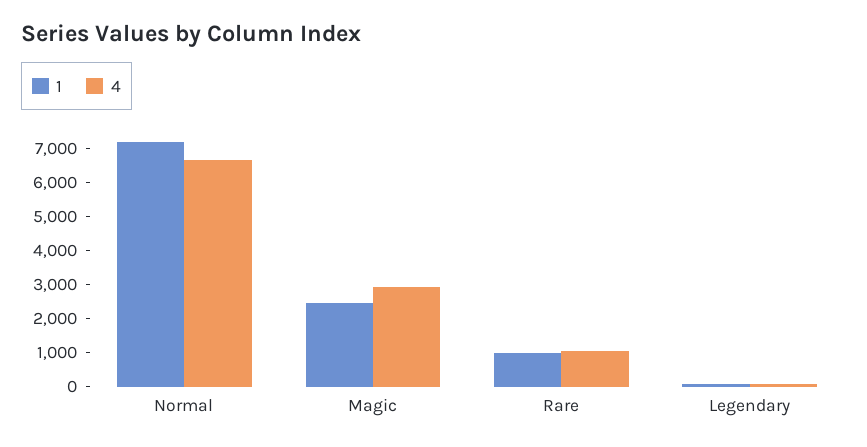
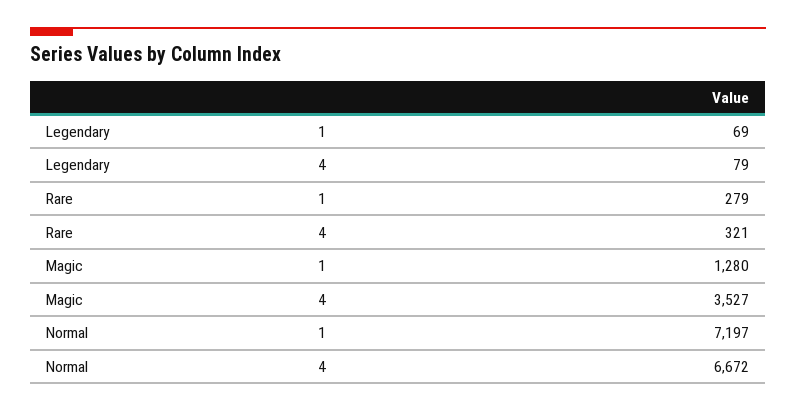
  {
    "1": {
      "Normal": 7197,
-     "Magic": 2500,
+     "Magic": 1280,
-     "Rare": 1000,
+     "Rare": 279,
      "Legendary": 69
    },
    "4": {
      "Normal": 6672,
-     "Magic": 3000,
+     "Magic": 3527,
-     "Rare": 1000,
+     "Rare": 321,
      "Legendary": 79
    }
  }

